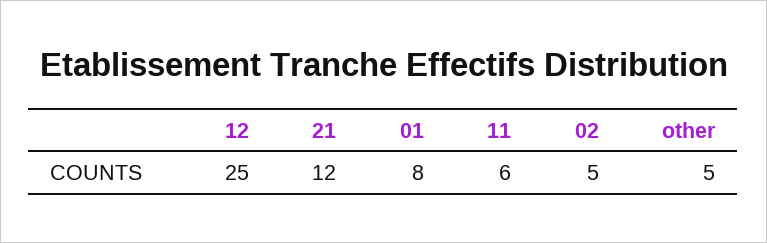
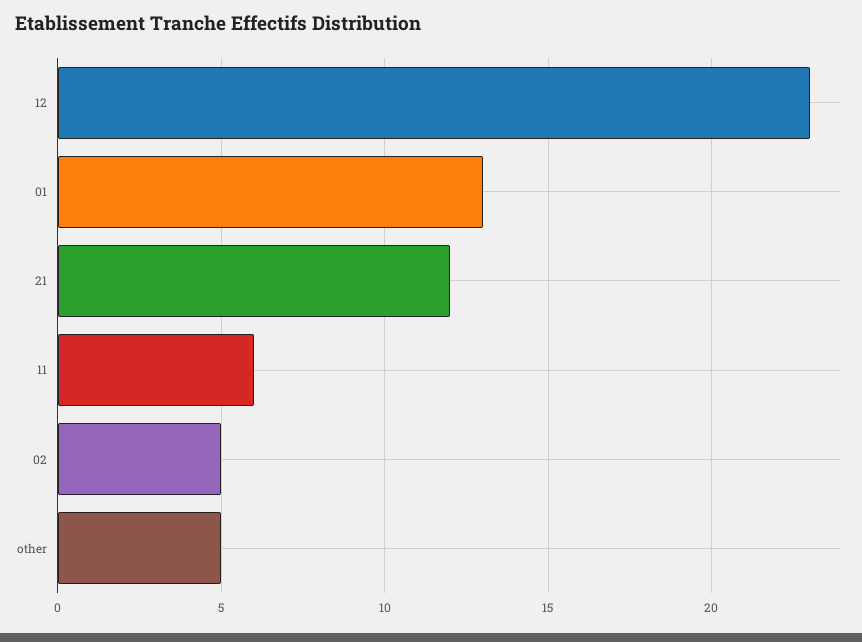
  {
-   "12": 25,
+   "12": 23,
    "21": 12,
-   "01": 8,
+   "01": 13,
    "11": 6,
    "02": 5,
    "other": 5
  }

